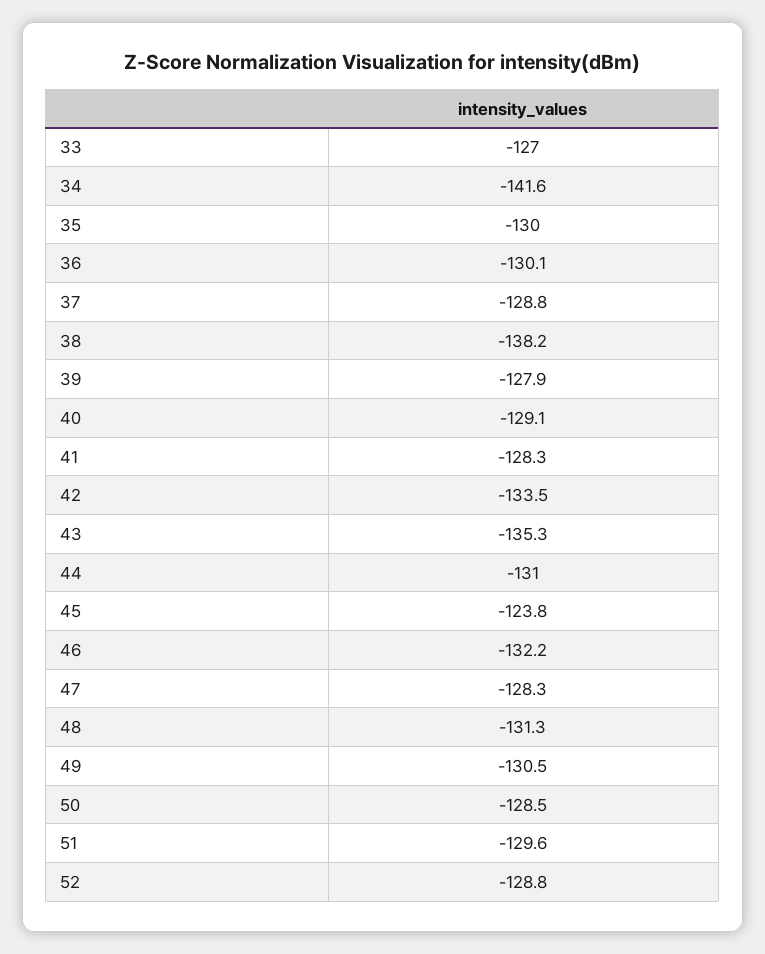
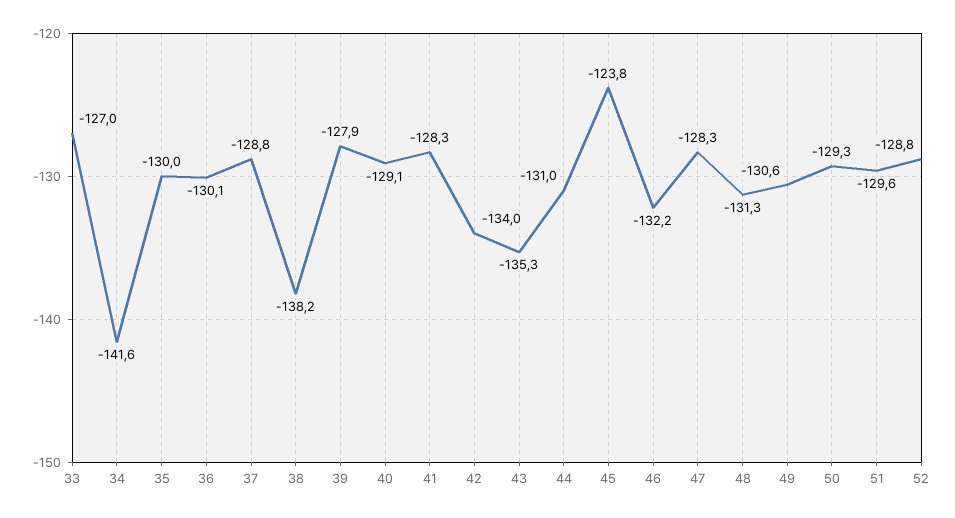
  {
    "33": -127,
    "34": -141.6,
    "35": -130,
    "36": -130.1,
    "37": -128.8,
    "38": -138.2,
    "39": -127.9,
    "40": -129.1,
    "41": -128.3,
-   "42": -133.5,
+   "42": -134,
    "43": -135.3,
    "44": -131,
    "45": -123.8,
    "46": -132.2,
    "47": -128.3,
    "48": -131.3,
-   "49": -130.5,
+   "49": -130.6,
-   "50": -128.5,
+   "50": -129.3,
    "51": -129.6,
    "52": -128.8
  }

